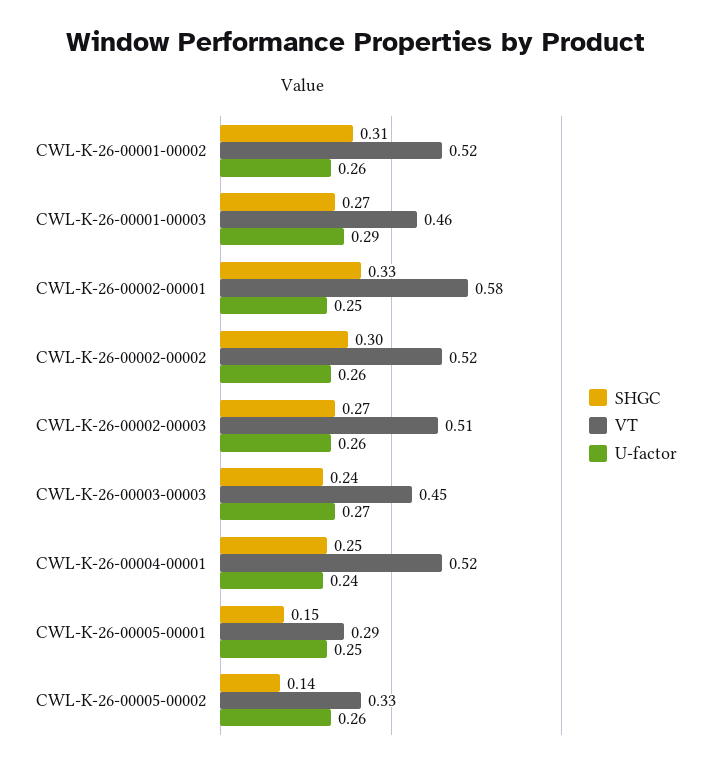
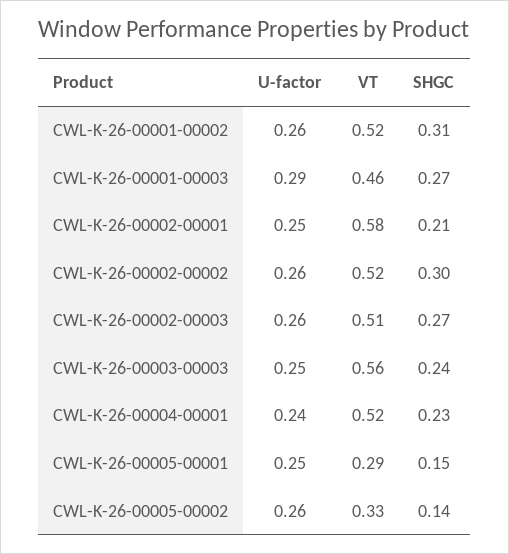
  {
    "SHGC": {
      "CWL-K-26-00001-00002": 0.31,
      "CWL-K-26-00001-00003": 0.27,
-     "CWL-K-26-00002-00001": 0.33,
+     "CWL-K-26-00002-00001": 0.21,
      "CWL-K-26-00002-00002": 0.3,
      "CWL-K-26-00002-00003": 0.27,
      "CWL-K-26-00003-00003": 0.24,
-     "CWL-K-26-00004-00001": 0.25,
+     "CWL-K-26-00004-00001": 0.23,
      "CWL-K-26-00005-00001": 0.15,
      "CWL-K-26-00005-00002": 0.14
    },
    "VT": {
      "CWL-K-26-00001-00002": 0.52,
      "CWL-K-26-00001-00003": 0.46,
      "CWL-K-26-00002-00001": 0.58,
      "CWL-K-26-00002-00002": 0.52,
      "CWL-K-26-00002-00003": 0.51,
-     "CWL-K-26-00003-00003": 0.45,
+     "CWL-K-26-00003-00003": 0.56,
      "CWL-K-26-00004-00001": 0.52,
      "CWL-K-26-00005-00001": 0.29,
      "CWL-K-26-00005-00002": 0.33
    },
    "U-factor": {
      "CWL-K-26-00001-00002": 0.26,
      "CWL-K-26-00001-00003": 0.29,
      "CWL-K-26-00002-00001": 0.25,
      "CWL-K-26-00002-00002": 0.26,
      "CWL-K-26-00002-00003": 0.26,
-     "CWL-K-26-00003-00003": 0.27,
+     "CWL-K-26-00003-00003": 0.25,
      "CWL-K-26-00004-00001": 0.24,
      "CWL-K-26-00005-00001": 0.25,
      "CWL-K-26-00005-00002": 0.26
    }
  }

